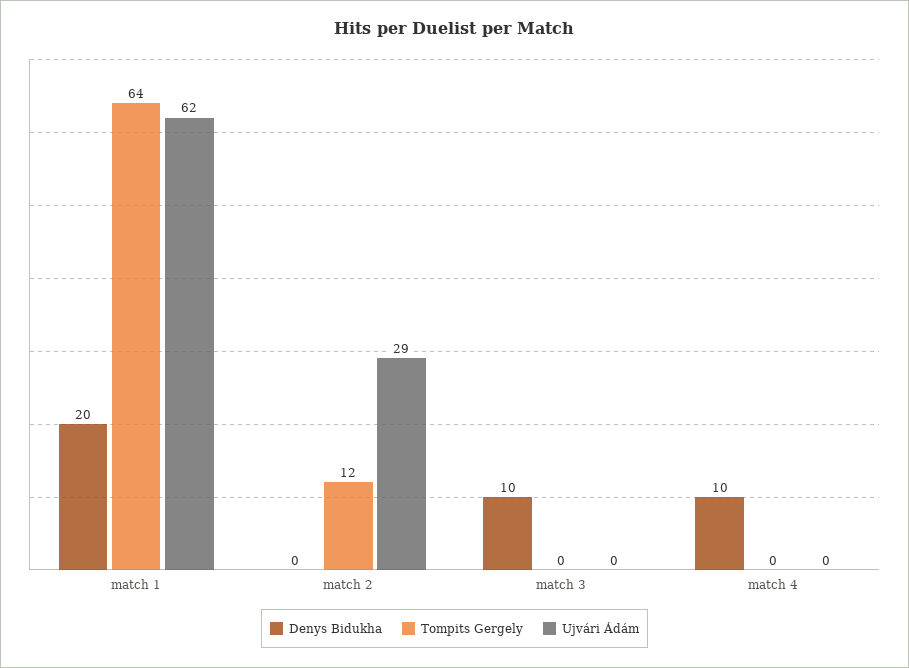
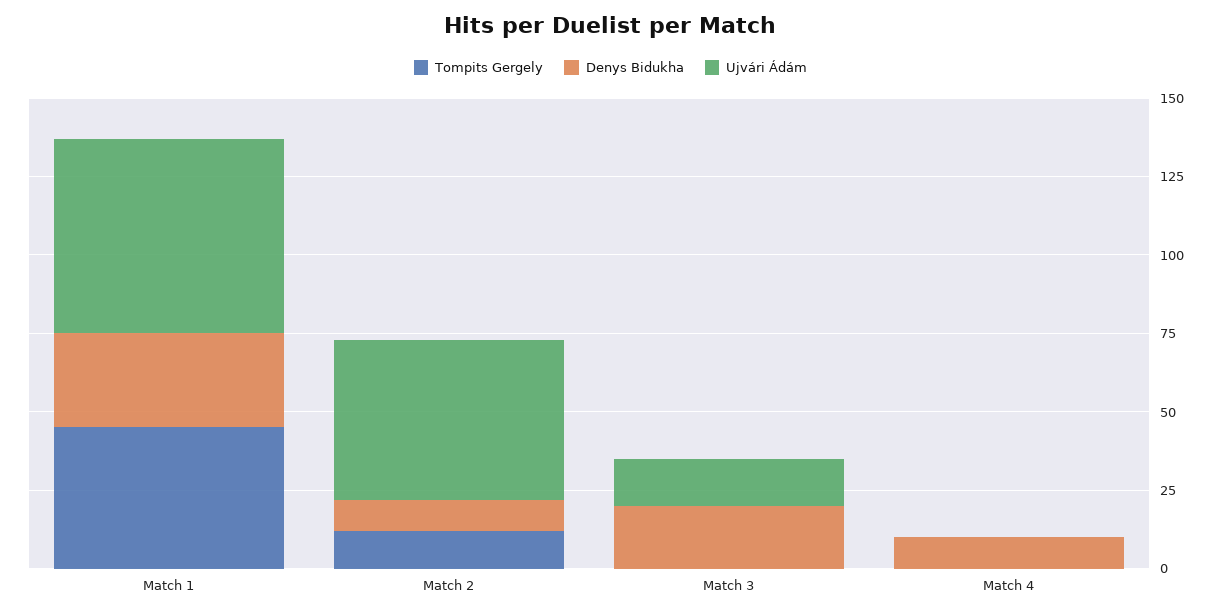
  {
    "Denys Bidukha": {
-     "match 1": 20,
+     "match 1": 30,
-     "match 2": 0,
+     "match 2": 10,
-     "match 3": 10,
+     "match 3": 20,
      "match 4": 10
    },
    "Tompits Gergely": {
-     "match 1": 64,
+     "match 1": 45,
      "match 2": 12,
      "match 3": 0,
      "match 4": 0
    },
    "Ujvári Ádám": {
      "match 1": 62,
-     "match 2": 29,
+     "match 2": 50,
-     "match 3": 0,
+     "match 3": 15,
      "match 4": 0
    }
  }

